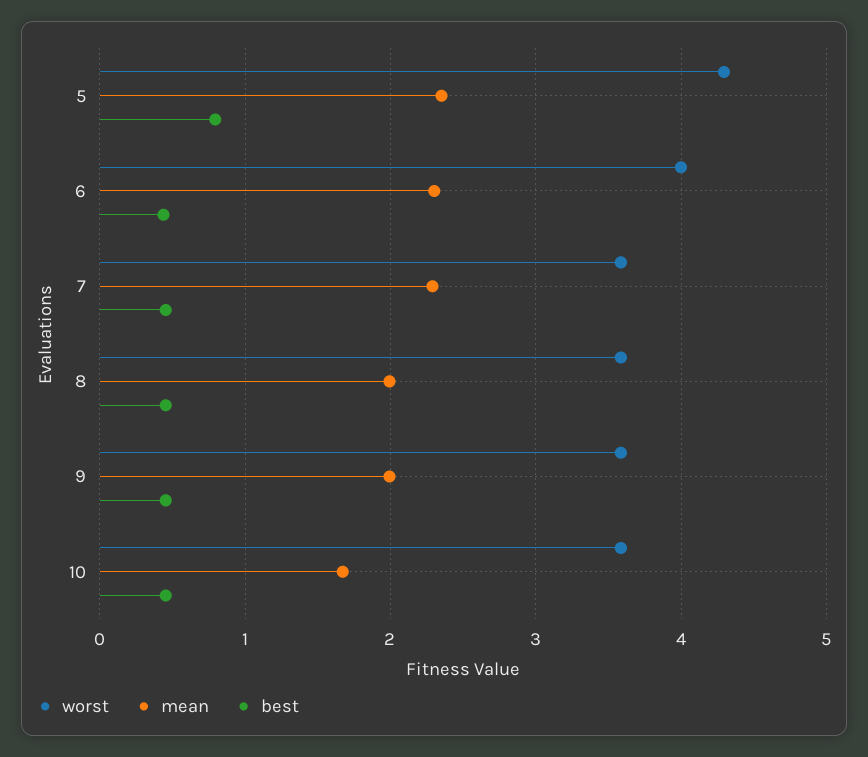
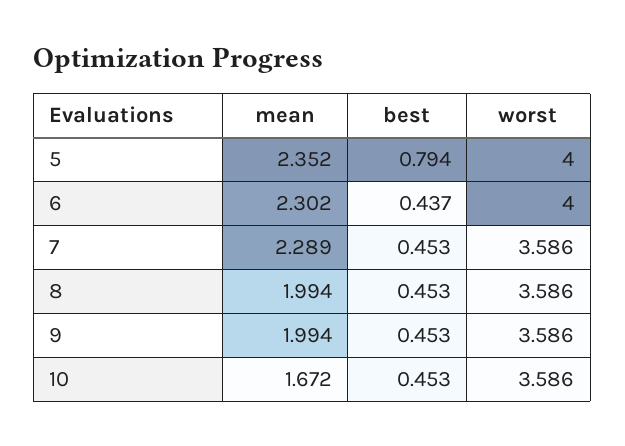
  {
    "worst": {
-     "5": 4.3,
+     "5": 4,
      "6": 4,
      "7": 3.586,
      "8": 3.586,
      "9": 3.586,
      "10": 3.586
    },
    "mean": {
      "5": 2.352,
      "6": 2.302,
      "7": 2.289,
      "8": 1.994,
      "9": 1.994,
      "10": 1.672
    },
    "best": {
      "5": 0.794,
      "6": 0.437,
      "7": 0.453,
      "8": 0.453,
      "9": 0.453,
      "10": 0.453
    }
  }

